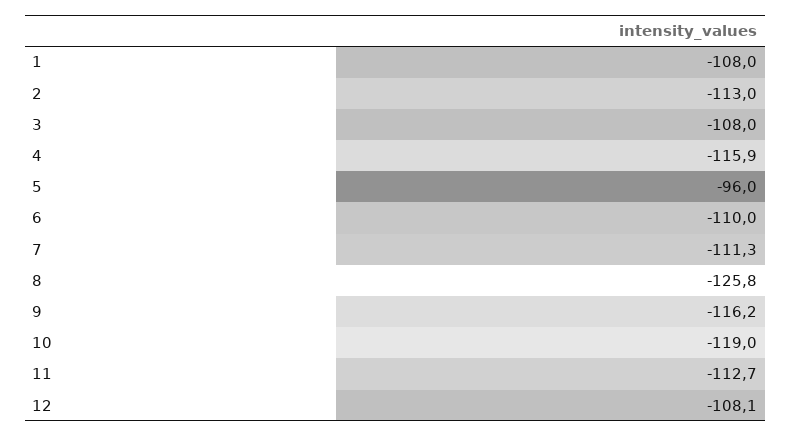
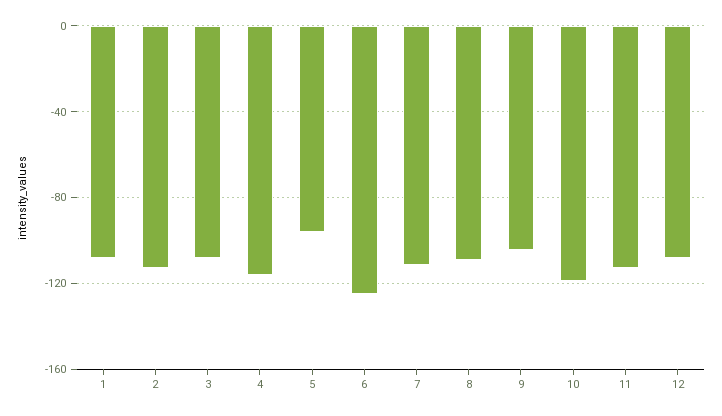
  {
    "1": -108,
    "2": -113,
    "3": -108,
    "4": -115.9,
    "5": -96,
-   "6": -110,
+   "6": -125,
    "7": -111.3,
-   "8": -125.8,
+   "8": -110,
-   "9": -116.2,
+   "9": -105,
    "10": -119,
    "11": -112.7,
    "12": -108.1
  }

